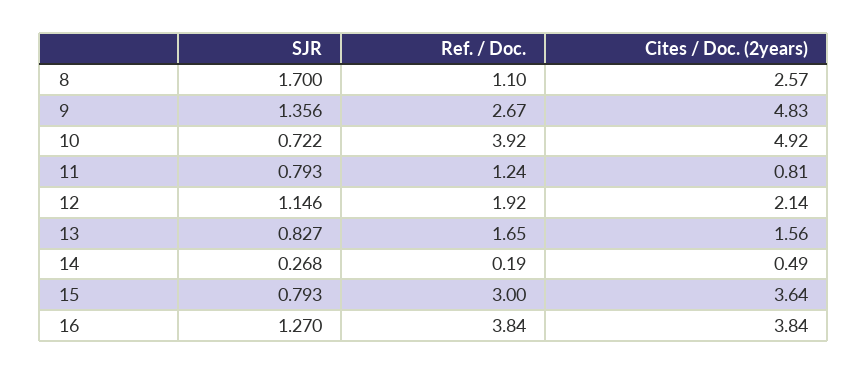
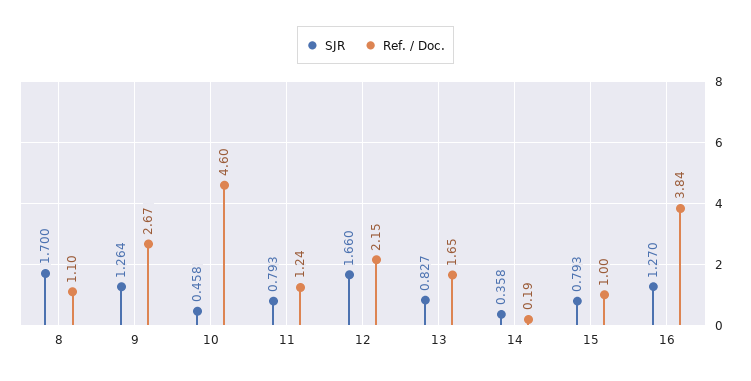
  {
    "SJR": {
      "8": 1.7,
-     "9": 1.356,
+     "9": 1.264,
-     "10": 0.722,
+     "10": 0.458,
      "11": 0.793,
-     "12": 1.146,
+     "12": 1.66,
      "13": 0.827,
-     "14": 0.268,
+     "14": 0.358,
      "15": 0.793,
      "16": 1.27
    },
    "Ref. / Doc.": {
      "8": 1.1,
      "9": 2.67,
-     "10": 3.92,
+     "10": 4.6,
      "11": 1.24,
-     "12": 1.92,
+     "12": 2.15,
      "13": 1.65,
      "14": 0.19,
-     "15": 3,
+     "15": 1,
      "16": 3.84
-   },
+   }
-   "Cites / Doc. (2years)": {
-     "8": 2.57,
-     "9": 4.83,
-     "10": 4.92,
-     "11": 0.81,
-     "12": 2.14,
-     "13": 1.56,
-     "14": 0.49,
-     "15": 3.64,
-     "16": 3.84
-   }
  }

